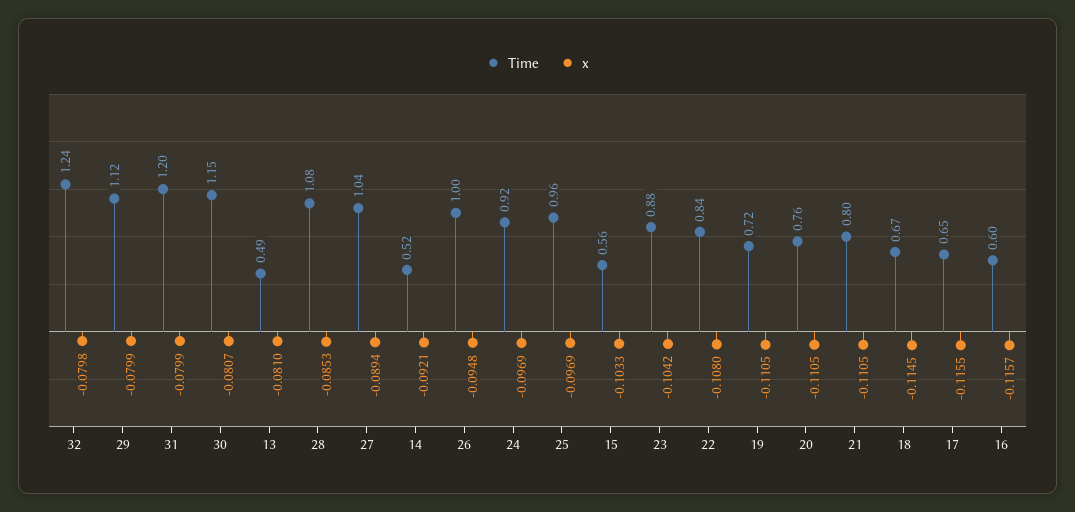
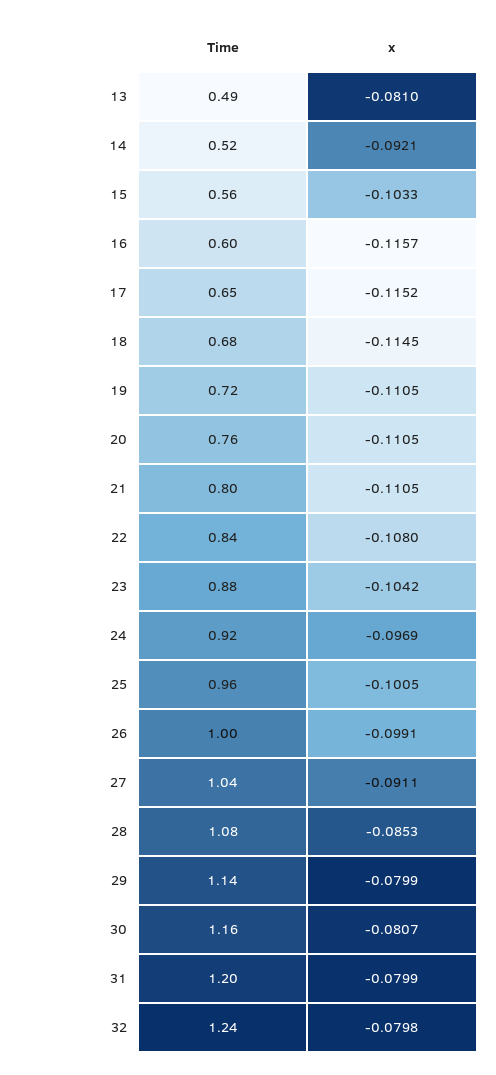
  {
    "Time": {
      "32": 1.24,
-     "29": 1.12,
+     "29": 1.14,
      "31": 1.2,
-     "30": 1.15,
+     "30": 1.16,
      "13": 0.49,
      "28": 1.08,
      "27": 1.04,
      "14": 0.52,
      "26": 1,
      "24": 0.92,
      "25": 0.96,
      "15": 0.56,
      "23": 0.88,
      "22": 0.84,
      "19": 0.72,
      "20": 0.76,
      "21": 0.8,
-     "18": 0.67,
+     "18": 0.68,
      "17": 0.65,
      "16": 0.6
    },
    "x": {
      "32": -0.0798,
      "29": -0.0799,
      "31": -0.0799,
      "30": -0.0807,
      "13": -0.081,
      "28": -0.0853,
-     "27": -0.0894,
+     "27": -0.0911,
      "14": -0.0921,
-     "26": -0.0948,
+     "26": -0.0991,
      "24": -0.0969,
-     "25": -0.0969,
+     "25": -0.1005,
      "15": -0.1033,
      "23": -0.1042,
      "22": -0.108,
      "19": -0.1105,
      "20": -0.1105,
      "21": -0.1105,
      "18": -0.1145,
-     "17": -0.1155,
+     "17": -0.1152,
      "16": -0.1157
    }
  }

